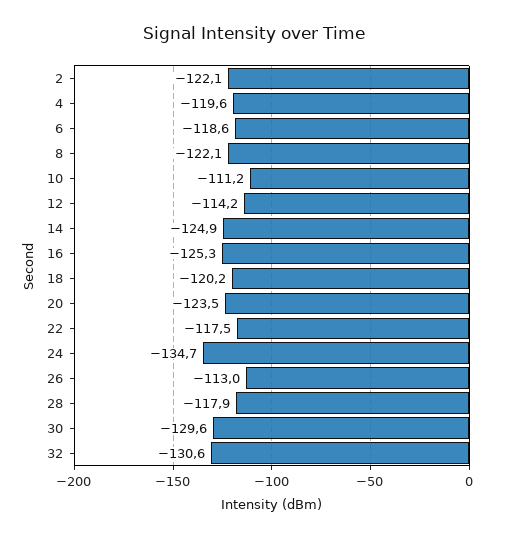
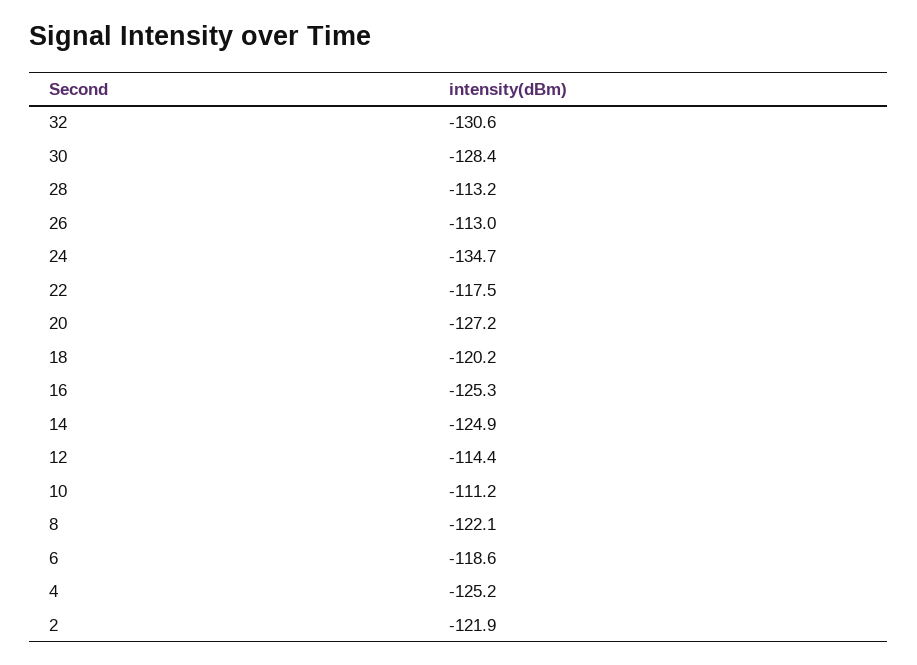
  {
-   "2": -122.1,
+   "2": -121.9,
-   "4": -119.6,
+   "4": -125.2,
    "6": -118.6,
    "8": -122.1,
    "10": -111.2,
-   "12": -114.2,
+   "12": -114.4,
    "14": -124.9,
    "16": -125.3,
    "18": -120.2,
-   "20": -123.5,
+   "20": -127.2,
    "22": -117.5,
    "24": -134.7,
    "26": -113,
-   "28": -117.9,
+   "28": -113.2,
-   "30": -129.6,
+   "30": -128.4,
    "32": -130.6
  }

